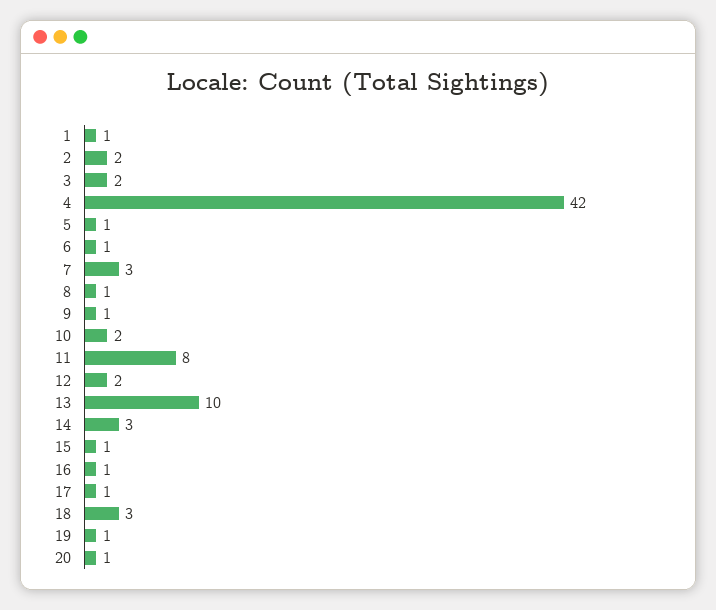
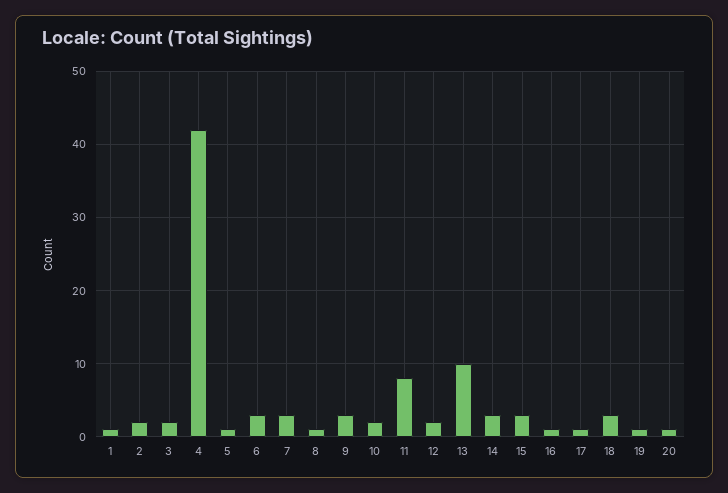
  {
    "1": 1,
    "2": 2,
    "3": 2,
    "4": 42,
    "5": 1,
-   "6": 1,
+   "6": 3,
    "7": 3,
    "8": 1,
-   "9": 1,
+   "9": 3,
    "10": 2,
    "11": 8,
    "12": 2,
    "13": 10,
    "14": 3,
-   "15": 1,
+   "15": 3,
    "16": 1,
    "17": 1,
    "18": 3,
    "19": 1,
    "20": 1
  }

